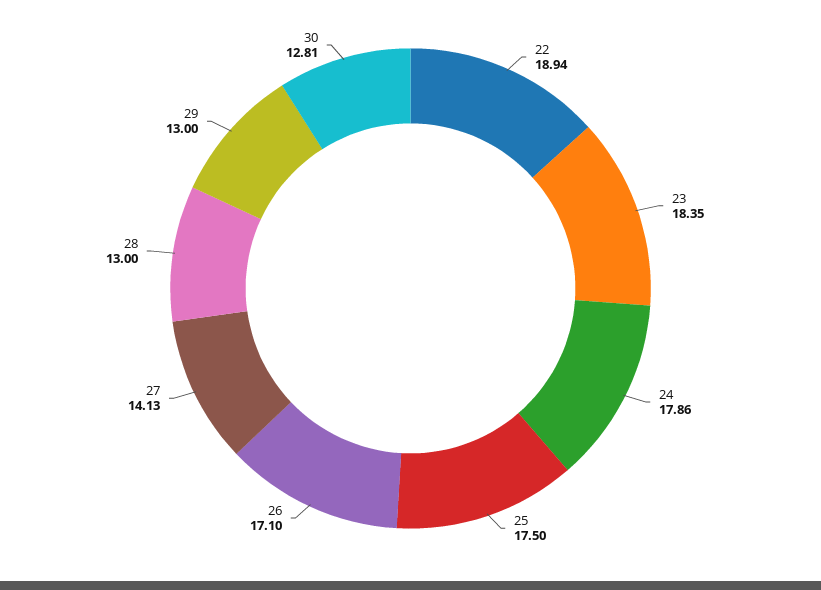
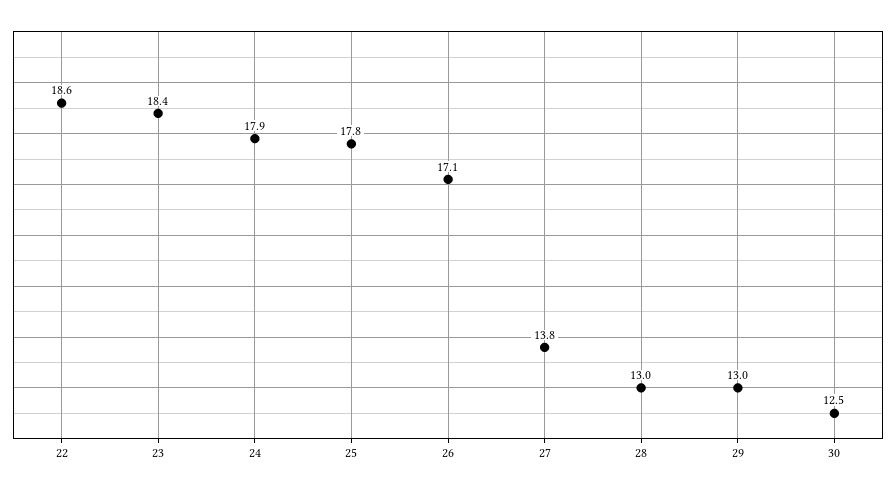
  {
-   "22": 18.94,
+   "22": 18.6,
    "23": 18.35,
    "24": 17.86,
-   "25": 17.5,
+   "25": 17.8,
    "26": 17.1,
-   "27": 14.13,
+   "27": 13.8,
    "28": 13,
    "29": 13,
-   "30": 12.81
+   "30": 12.5
  }

